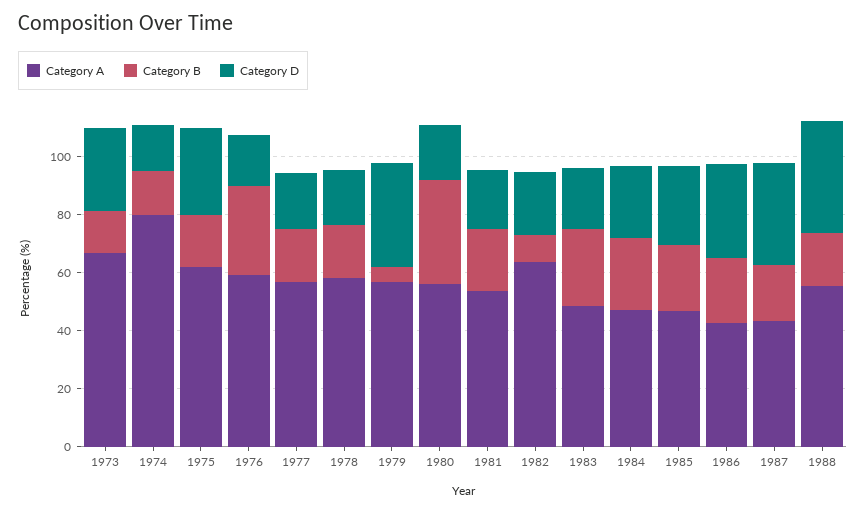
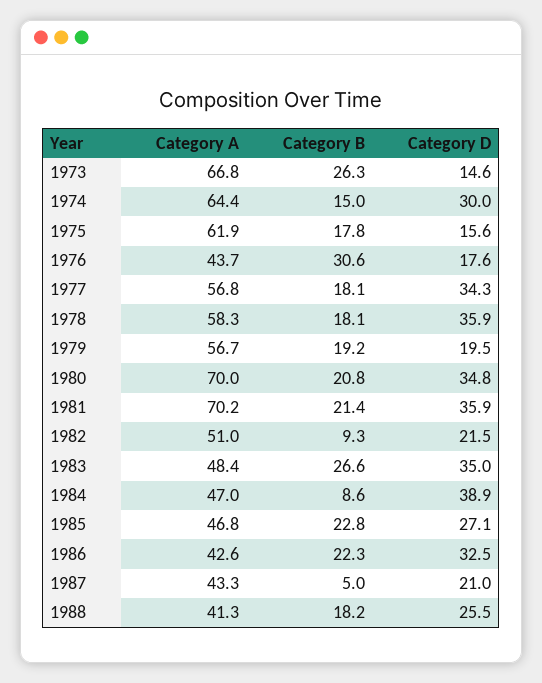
  {
    "Category A": {
      "1973": 66.8,
-     "1974": 80,
+     "1974": 64.4,
      "1975": 61.9,
-     "1976": 60,
+     "1976": 43.7,
      "1977": 56.8,
      "1978": 58.3,
      "1979": 56.7,
-     "1980": 55,
+     "1980": 70,
-     "1981": 55,
+     "1981": 70.2,
-     "1982": 65,
+     "1982": 51,
      "1983": 48.4,
      "1984": 47,
      "1985": 46.8,
      "1986": 42.6,
      "1987": 43.3,
-     "1988": 55
+     "1988": 41.3
    },
    "Category B": {
-     "1973": 15,
+     "1973": 26.3,
      "1974": 15,
      "1975": 17.8,
      "1976": 30.6,
      "1977": 18.1,
      "1978": 18.1,
-     "1979": 5,
+     "1979": 19.2,
-     "1980": 35,
+     "1980": 20.8,
      "1981": 21.4,
      "1982": 9.3,
      "1983": 26.6,
-     "1984": 25,
+     "1984": 8.6,
      "1985": 22.8,
      "1986": 22.3,
-     "1987": 20,
+     "1987": 5,
      "1988": 18.2
    },
    "Category D": {
-     "1973": 30,
+     "1973": 14.6,
-     "1974": 15,
+     "1974": 30,
-     "1975": 30,
+     "1975": 15.6,
      "1976": 17.6,
-     "1977": 20,
+     "1977": 34.3,
-     "1978": 20,
+     "1978": 35.9,
-     "1979": 35,
+     "1979": 19.5,
-     "1980": 20,
+     "1980": 34.8,
-     "1981": 20,
+     "1981": 35.9,
      "1982": 21.5,
-     "1983": 20,
+     "1983": 35,
-     "1984": 25,
+     "1984": 38.9,
      "1985": 27.1,
      "1986": 32.5,
-     "1987": 35,
+     "1987": 21,
-     "1988": 40
+     "1988": 25.5
    }
  }

